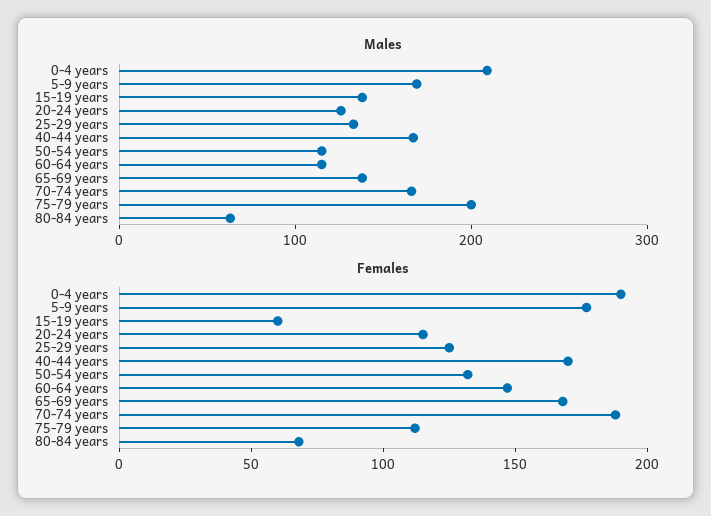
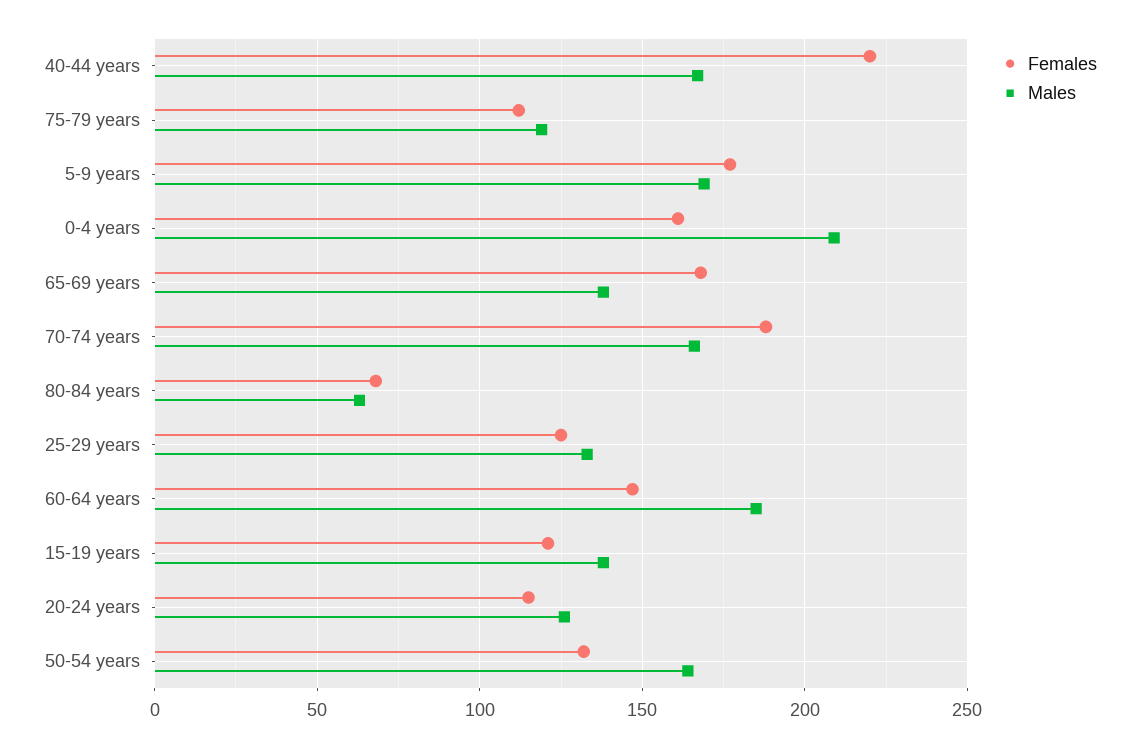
  {
    "Males": {
      "0-4 years": 210,
      "5-9 years": 170,
      "15-19 years": 140,
      "20-24 years": 125,
      "25-29 years": 135,
      "40-44 years": 165,
-     "50-54 years": 120,
+     "50-54 years": 165,
-     "60-64 years": 120,
+     "60-64 years": 185,
      "65-69 years": 140,
      "70-74 years": 165,
-     "75-79 years": 200,
+     "75-79 years": 120,
      "80-84 years": 65
    },
    "Females": {
-     "0-4 years": 190,
+     "0-4 years": 160,
      "5-9 years": 175,
-     "15-19 years": 60,
+     "15-19 years": 120,
      "20-24 years": 115,
      "25-29 years": 125,
-     "40-44 years": 170,
+     "40-44 years": 220,
      "50-54 years": 130,
      "60-64 years": 145,
      "65-69 years": 170,
      "70-74 years": 190,
      "75-79 years": 110,
      "80-84 years": 70
    }
  }

